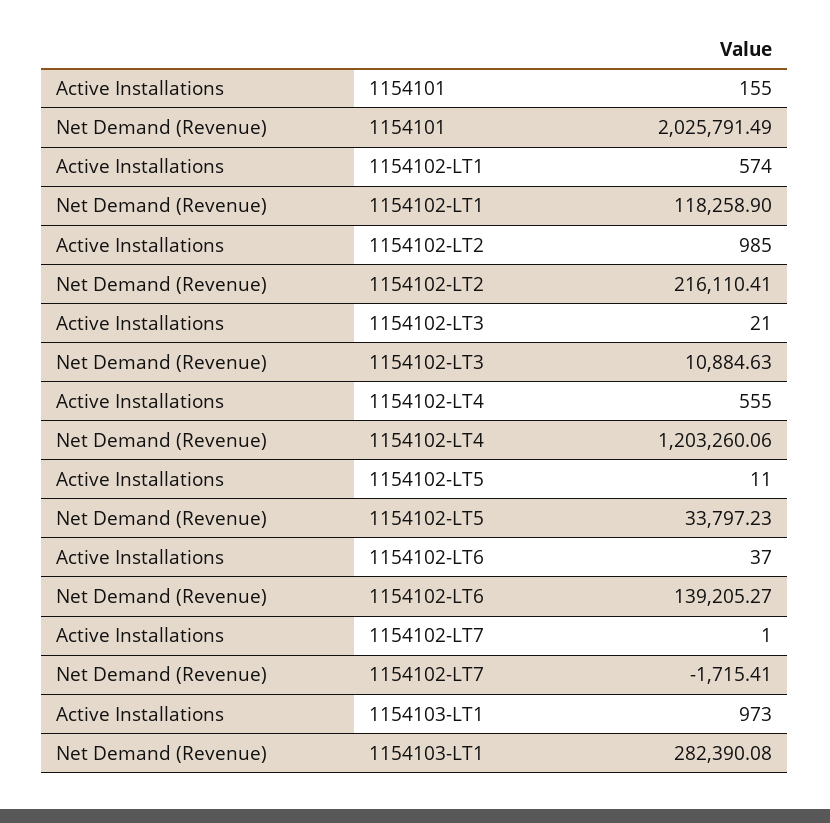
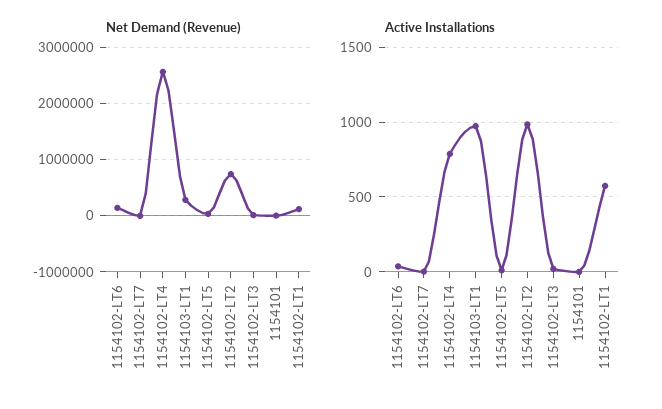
  {
    "Active Installations": {
-     "1154101": 155,
+     "1154101": 0,
      "1154102-LT1": 574,
      "1154102-LT2": 985,
      "1154102-LT3": 21,
-     "1154102-LT4": 555,
+     "1154102-LT4": 800,
      "1154102-LT5": 11,
      "1154102-LT6": 37,
      "1154102-LT7": 1,
      "1154103-LT1": 973
    },
    "Net Demand (Revenue)": {
-     "1154101": 2025791.49,
+     "1154101": 0,
      "1154102-LT1": 118258.9,
-     "1154102-LT2": 216110.41,
+     "1154102-LT2": 800000,
      "1154102-LT3": 10884.63,
-     "1154102-LT4": 1203260.06,
+     "1154102-LT4": 2600000,
      "1154102-LT5": 33797.23,
      "1154102-LT6": 139205.27,
      "1154102-LT7": -1715.41,
      "1154103-LT1": 282390.08
    }
  }

